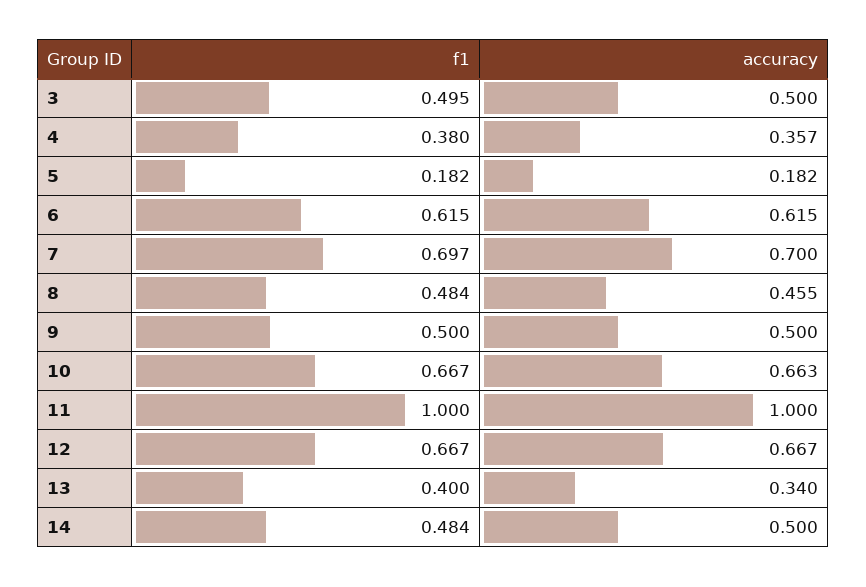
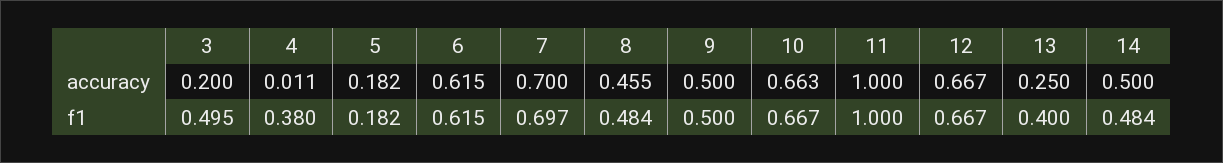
  {
    "f1": {
      "3": 0.495,
      "4": 0.38,
      "5": 0.182,
      "6": 0.615,
      "7": 0.697,
      "8": 0.484,
      "9": 0.5,
      "10": 0.667,
      "11": 1,
      "12": 0.667,
      "13": 0.4,
      "14": 0.484
    },
    "accuracy": {
-     "3": 0.5,
+     "3": 0.2,
-     "4": 0.357,
+     "4": 0.011,
      "5": 0.182,
      "6": 0.615,
      "7": 0.7,
      "8": 0.455,
      "9": 0.5,
      "10": 0.663,
      "11": 1,
      "12": 0.667,
-     "13": 0.34,
+     "13": 0.25,
      "14": 0.5
    }
  }

